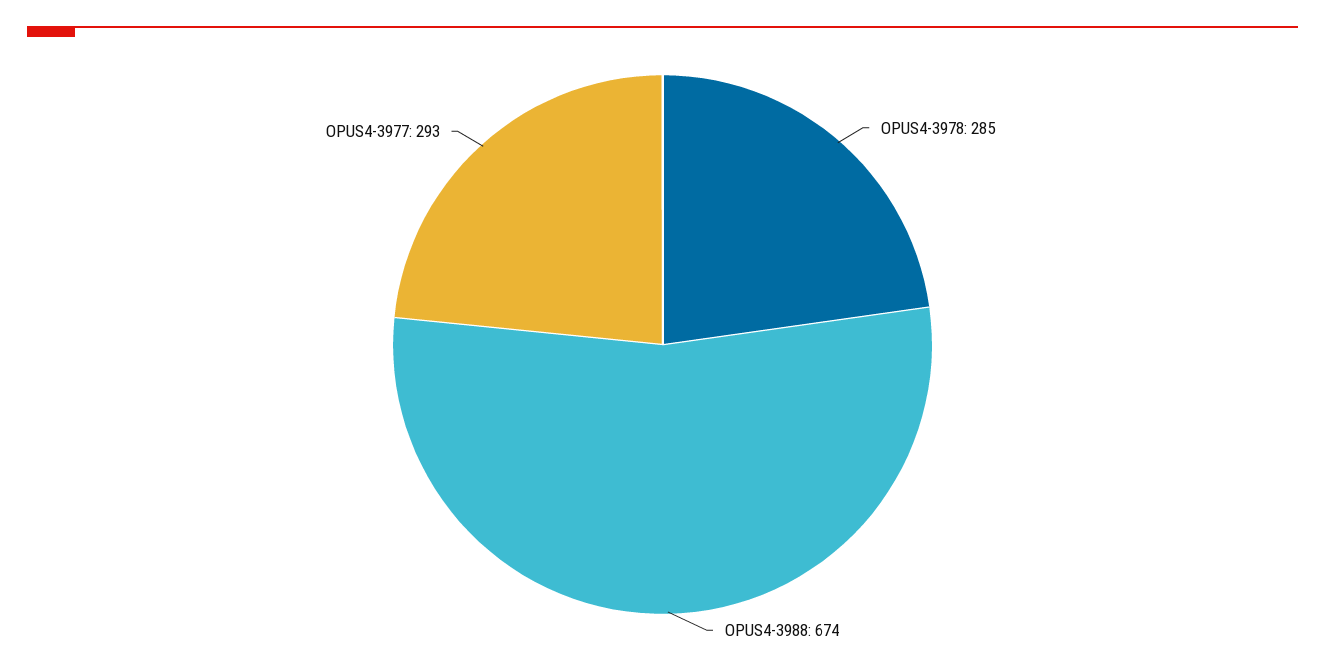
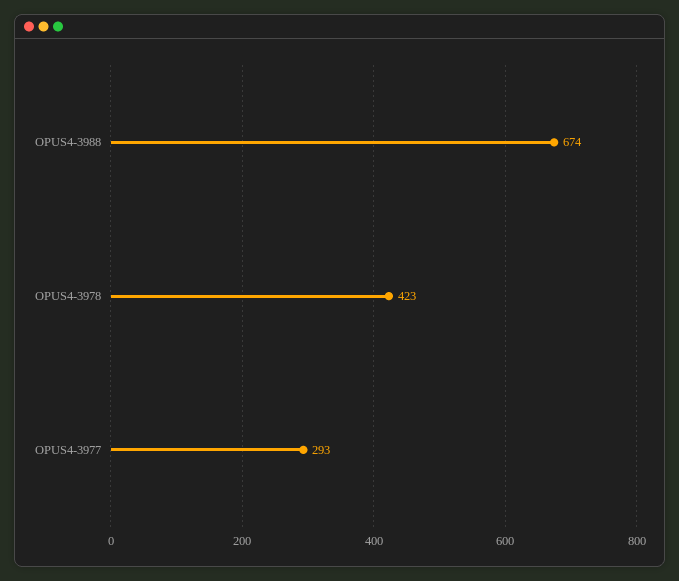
  {
-   "OPUS4-3978": 285,
+   "OPUS4-3978": 423,
    "OPUS4-3988": 674,
    "OPUS4-3977": 293
  }

